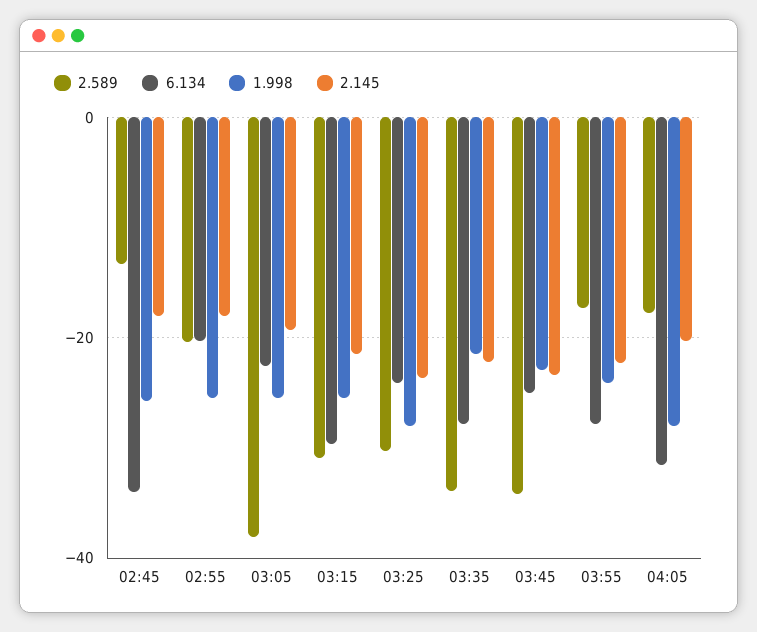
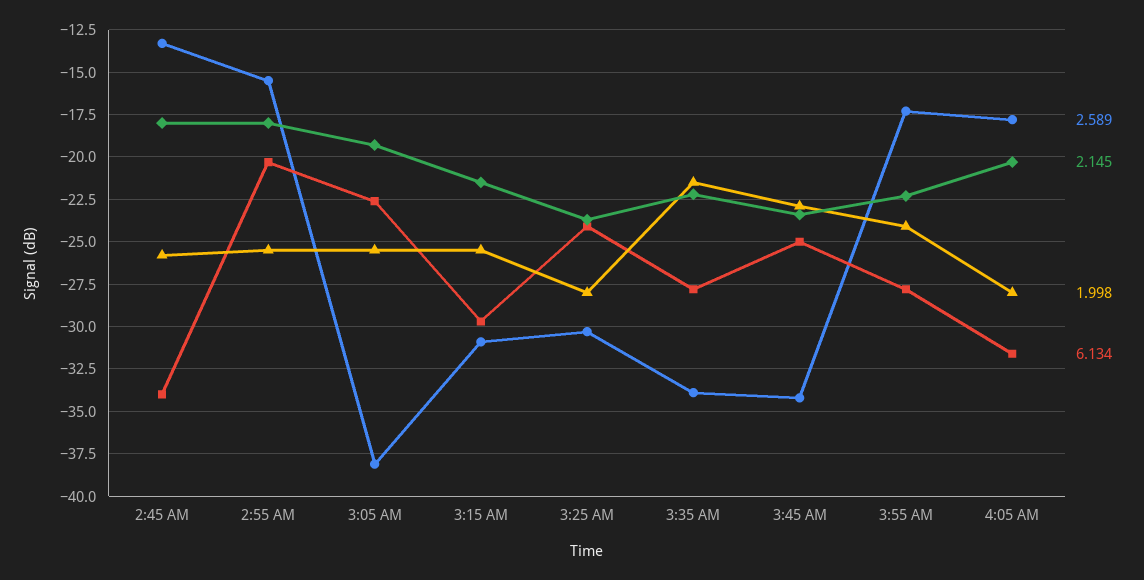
  {
    "2.589": {
      "02:45": -13.5,
-     "02:55": -20,
+     "02:55": -15.5,
      "03:05": -38,
      "03:15": -31,
      "03:25": -30.5,
      "03:35": -34,
      "03:45": -34,
      "03:55": -17.5,
      "04:05": -18
    },
    "6.134": {
      "02:45": -34,
      "02:55": -20.5,
      "03:05": -22.5,
      "03:15": -29.5,
      "03:25": -24,
      "03:35": -28,
      "03:45": -25,
      "03:55": -28,
      "04:05": -31.5
    },
    "1.998": {
      "02:45": -26,
      "02:55": -25.5,
      "03:05": -25.5,
      "03:15": -25.5,
      "03:25": -28,
      "03:35": -21.5,
      "03:45": -23,
      "03:55": -24,
      "04:05": -28
    },
    "2.145": {
      "02:45": -18,
      "02:55": -18,
      "03:05": -19.5,
      "03:15": -21.5,
      "03:25": -23.5,
      "03:35": -22,
      "03:45": -23.5,
      "03:55": -22.5,
      "04:05": -20.5
    }
  }

